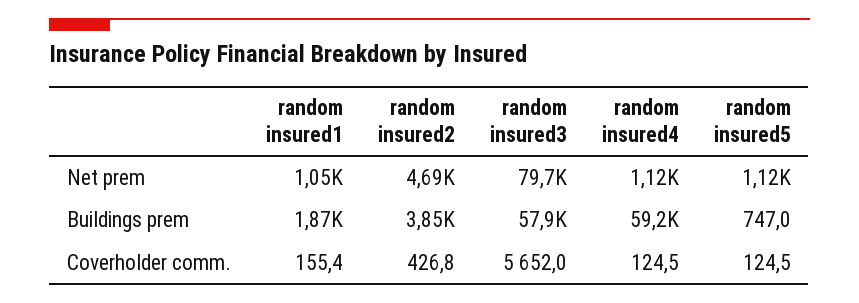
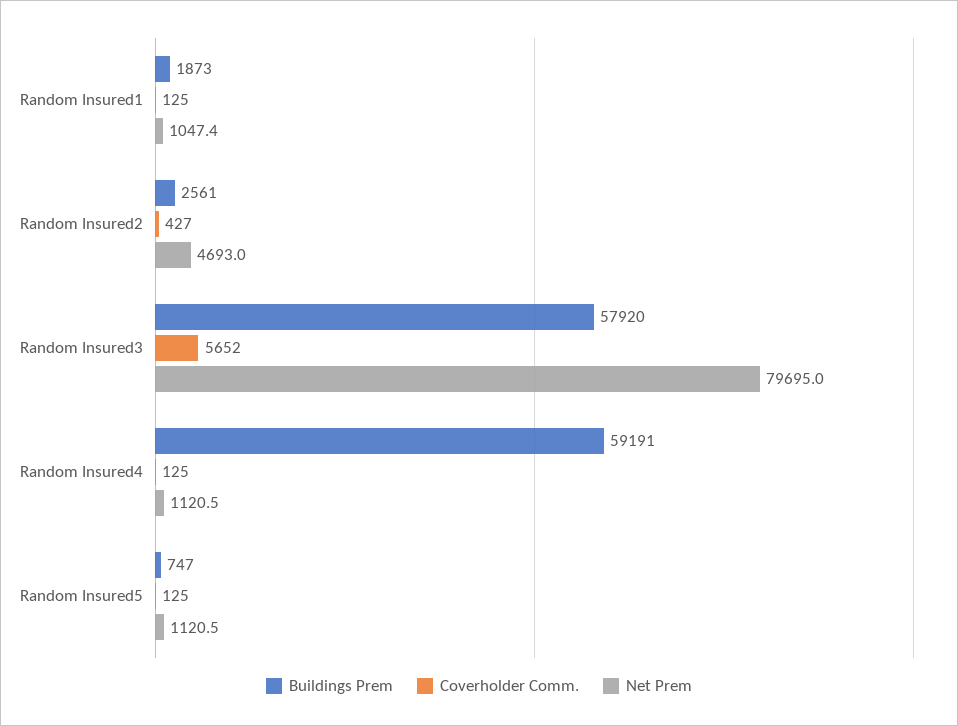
  {
    "Net prem": {
      "random insured1": 1047.4,
      "random insured2": 4693,
      "random insured3": 79695,
      "random insured4": 1120.5,
      "random insured5": 1120.5
    },
    "Buildings prem": {
      "random insured1": 1873,
-     "random insured2": 3850,
+     "random insured2": 2561,
      "random insured3": 57920,
      "random insured4": 59191,
      "random insured5": 747
    },
    "Coverholder comm.": {
-     "random insured1": 155.4,
+     "random insured1": 125,
      "random insured2": 426.8,
      "random insured3": 5652,
      "random insured4": 124.5,
      "random insured5": 124.5
    }
  }

